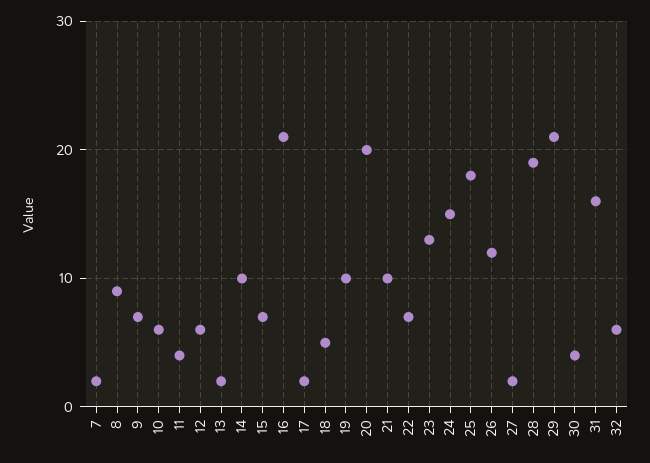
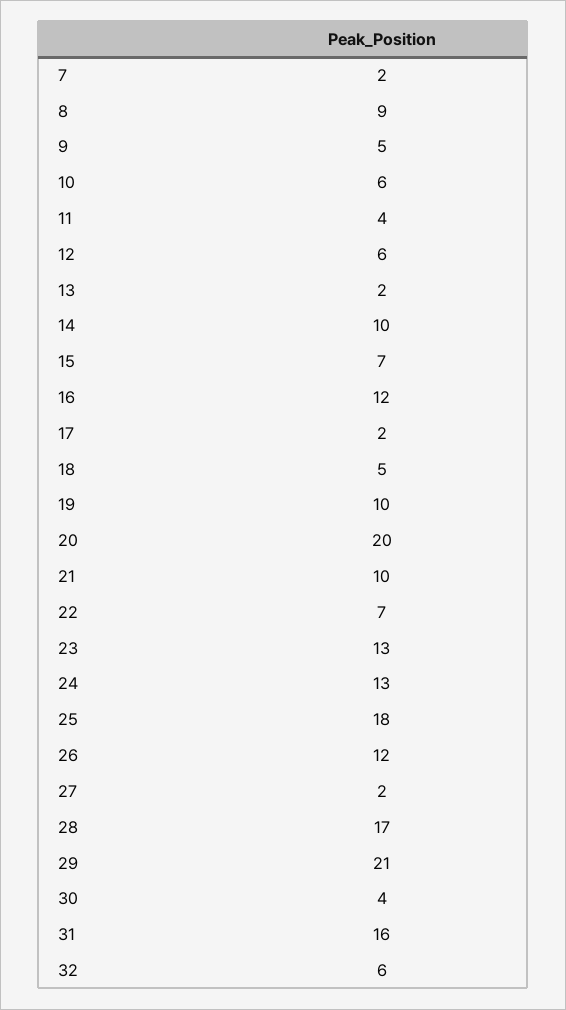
  {
    "7": 2,
    "8": 9,
-   "9": 7,
+   "9": 5,
    "10": 6,
    "11": 4,
    "12": 6,
    "13": 2,
    "14": 10,
    "15": 7,
-   "16": 21,
+   "16": 12,
    "17": 2,
    "18": 5,
    "19": 10,
    "20": 20,
    "21": 10,
    "22": 7,
    "23": 13,
-   "24": 15,
+   "24": 13,
    "25": 18,
    "26": 12,
    "27": 2,
-   "28": 19,
+   "28": 17,
    "29": 21,
    "30": 4,
    "31": 16,
    "32": 6
  }

